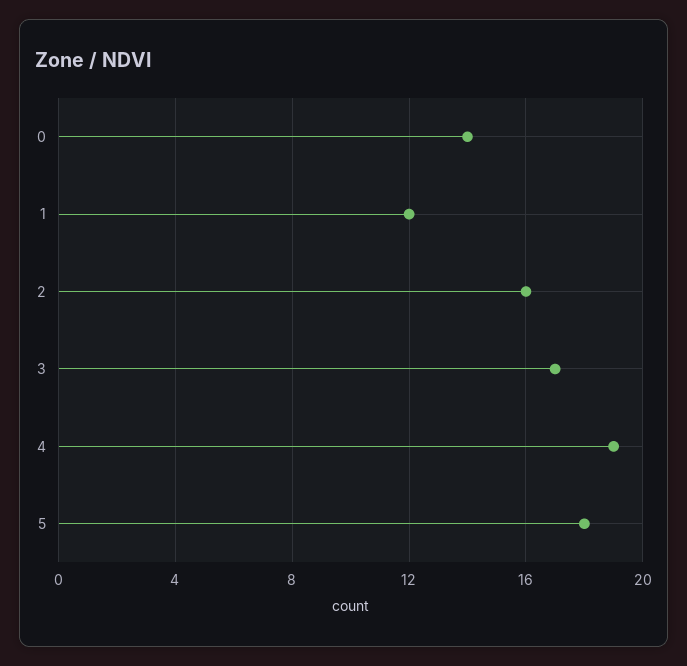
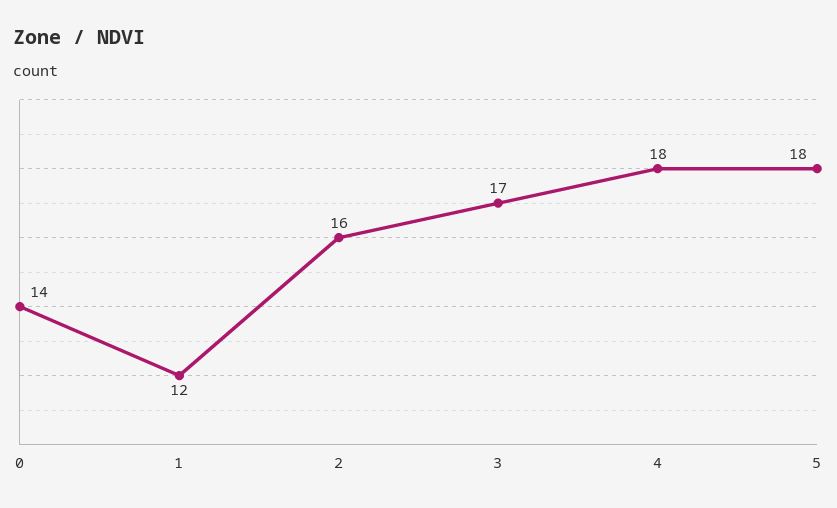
  {
    "0": 14,
    "1": 12,
    "2": 16,
    "3": 17,
-   "4": 19,
+   "4": 18,
    "5": 18
  }

